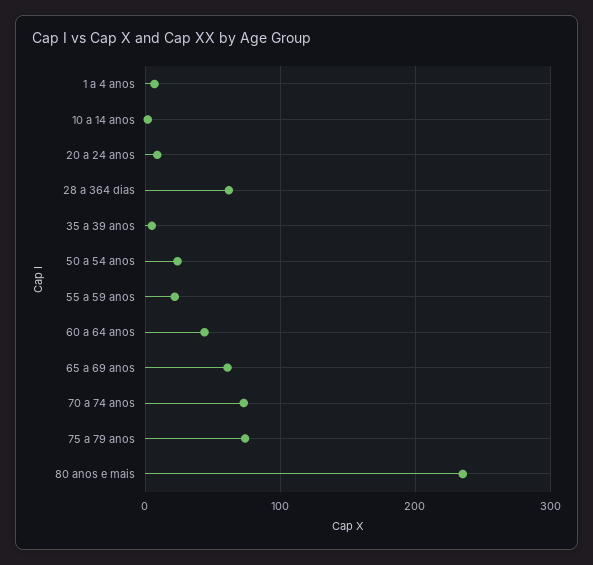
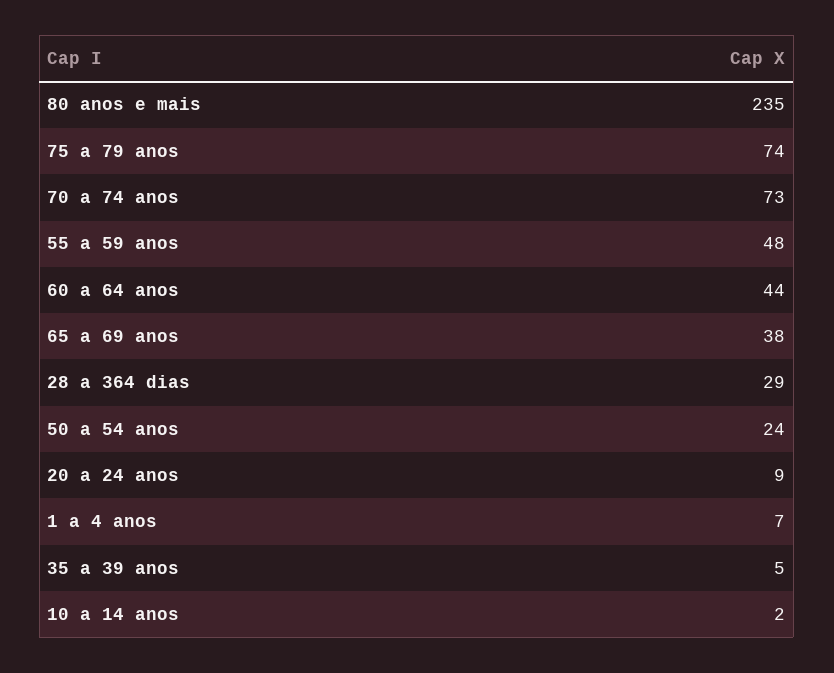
  {
    "1 a 4 anos": 7,
    "10 a 14 anos": 2,
    "20 a 24 anos": 9,
-   "28 a 364 dias": 60,
+   "28 a 364 dias": 29,
    "35 a 39 anos": 5,
    "50 a 54 anos": 24,
-   "55 a 59 anos": 20,
+   "55 a 59 anos": 48,
    "60 a 64 anos": 44,
-   "65 a 69 anos": 60,
+   "65 a 69 anos": 38,
    "70 a 74 anos": 73,
    "75 a 79 anos": 74,
    "80 anos e mais": 235
  }

